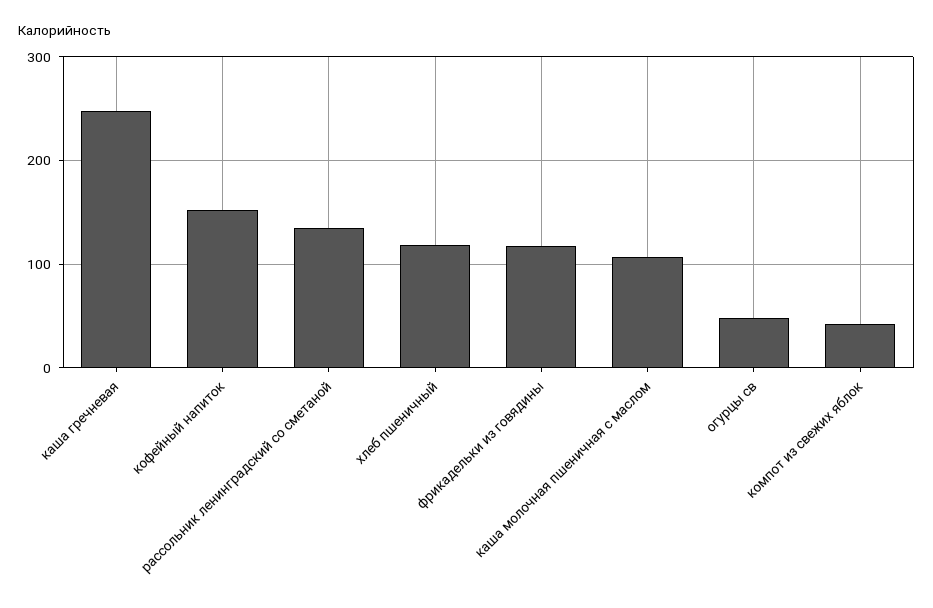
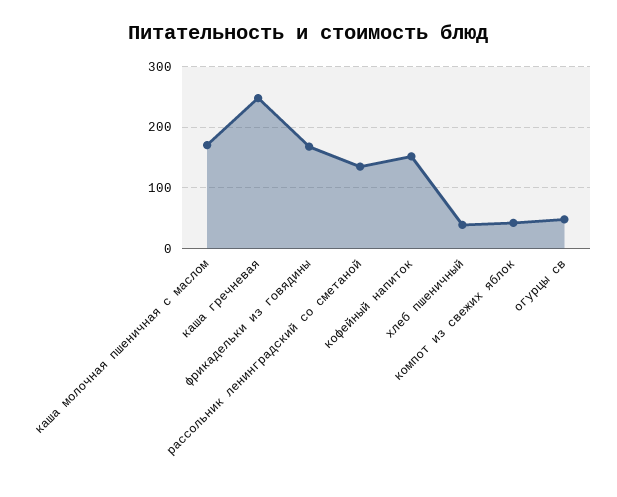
  {
    "каша гречневая": 250,
    "кофейный напиток": 150,
    "рассольник ленинградский со сметаной": 140,
-   "хлеб пшеничный": 120,
+   "хлеб пшеничный": 40,
-   "фрикадельки из говядины": 120,
+   "фрикадельки из говядины": 170,
-   "каша молочная пшеничная с маслом": 110,
+   "каша молочная пшеничная с маслом": 170,
    "огурцы св": 50,
    "компот из свежих яблок": 40
  }

